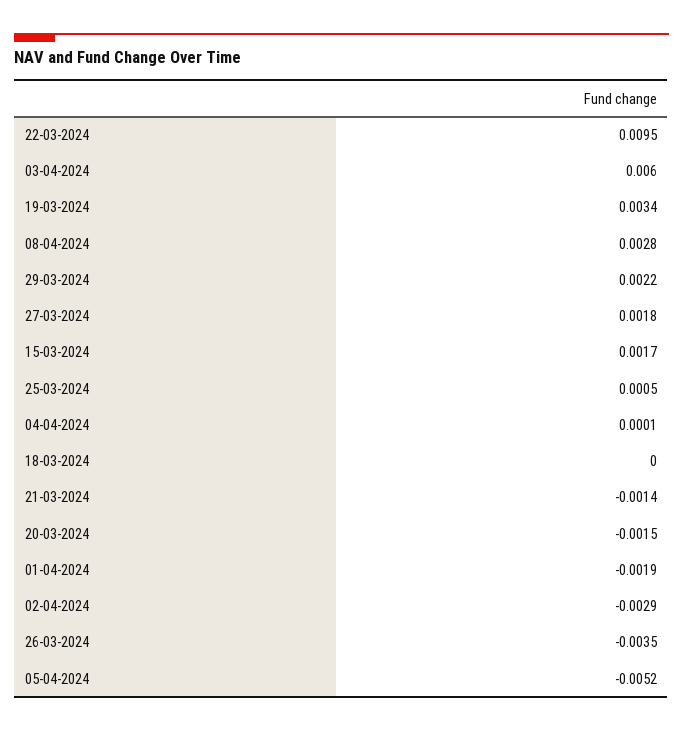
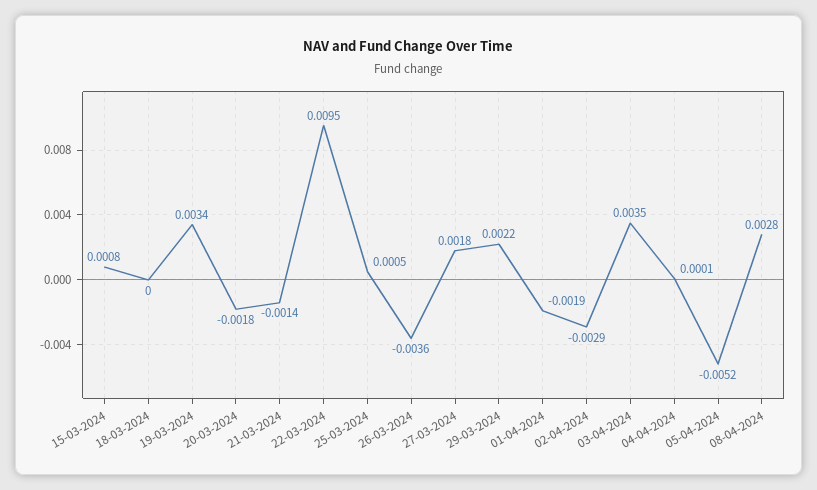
  {
    "22-03-2024": 0.0095,
-   "03-04-2024": 0.006,
+   "03-04-2024": 0.0035,
    "19-03-2024": 0.0034,
    "08-04-2024": 0.0028,
    "29-03-2024": 0.0022,
    "27-03-2024": 0.0018,
-   "15-03-2024": 0.0017,
+   "15-03-2024": 0.0008,
    "25-03-2024": 0.0005,
    "04-04-2024": 0.0001,
    "18-03-2024": 0,
    "21-03-2024": -0.0014,
-   "20-03-2024": -0.0015,
+   "20-03-2024": -0.0018,
    "01-04-2024": -0.0019,
    "02-04-2024": -0.0029,
-   "26-03-2024": -0.0035,
+   "26-03-2024": -0.0036,
    "05-04-2024": -0.0052
  }

